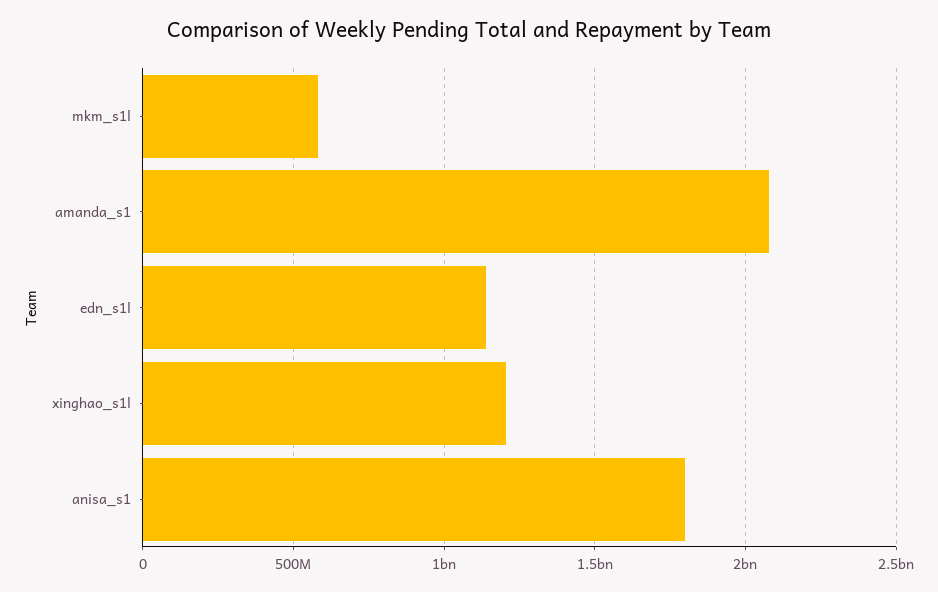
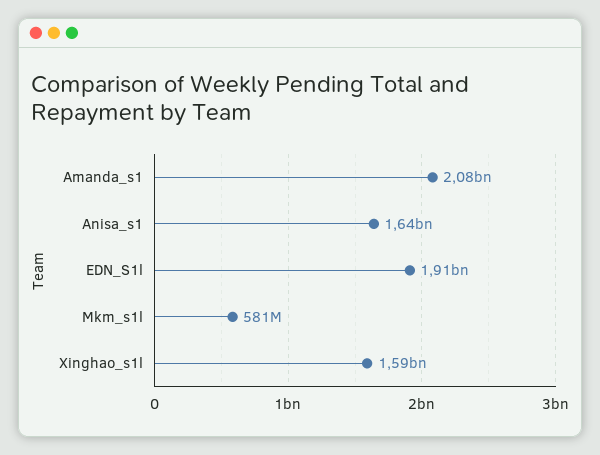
  {
    "mkm_s1l": 581000000,
    "amanda_s1": 2080000000,
-   "edn_s1l": 1150000000,
+   "edn_s1l": 1910000000,
-   "xinghao_s1l": 1200000000,
+   "xinghao_s1l": 1590000000,
-   "anisa_s1": 1800000000
+   "anisa_s1": 1640000000
  }

